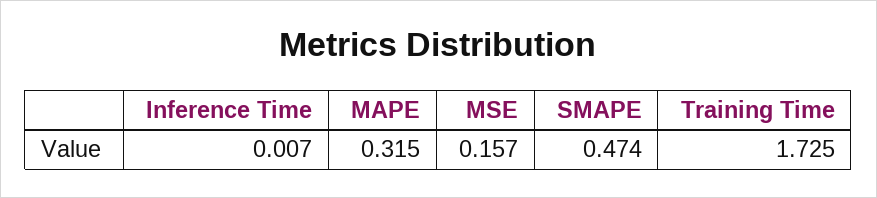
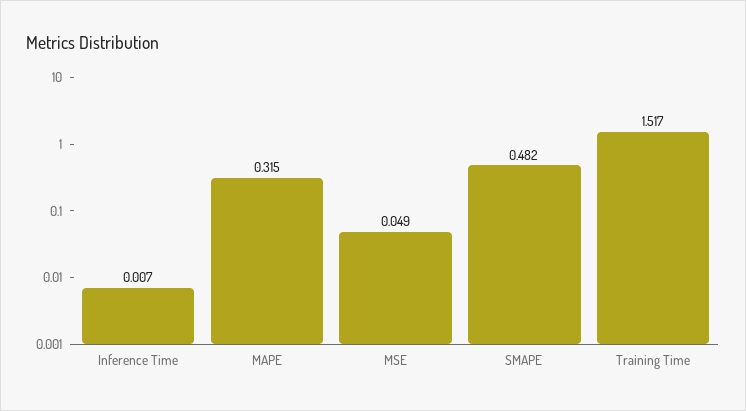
  {
    "Inference Time": 0.007,
    "MAPE": 0.315,
-   "MSE": 0.157,
+   "MSE": 0.049,
-   "SMAPE": 0.474,
+   "SMAPE": 0.482,
-   "Training Time": 1.725
+   "Training Time": 1.517
  }

